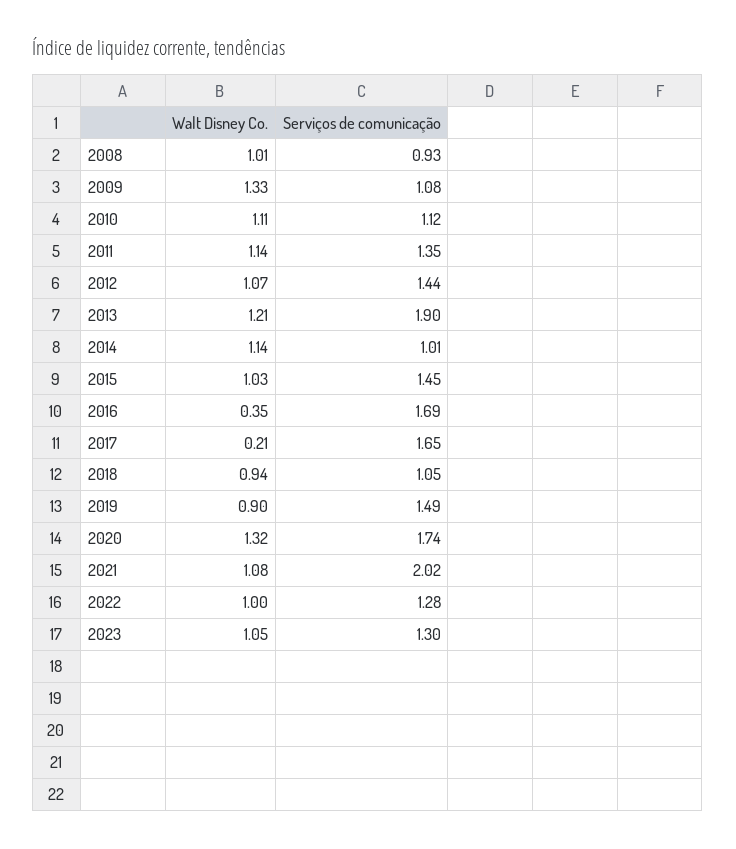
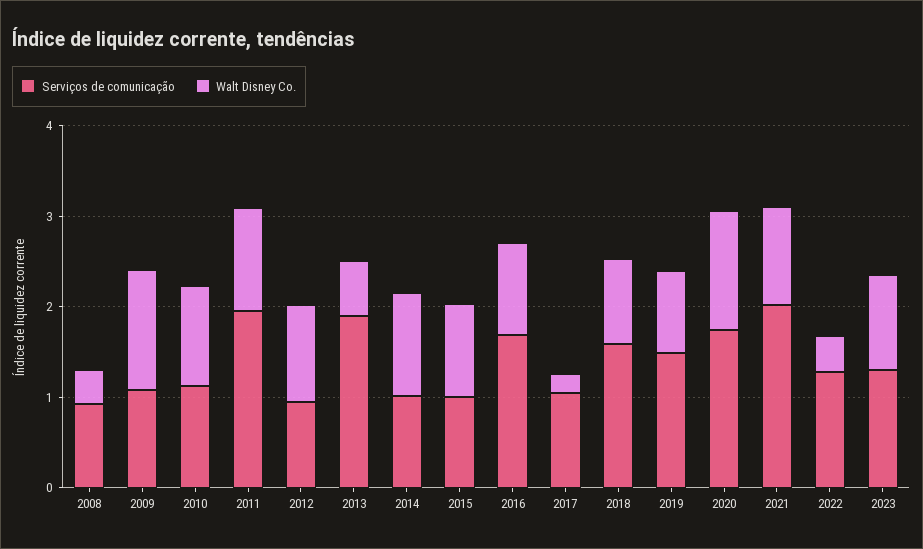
  {
    "Walt Disney Co.": {
-     "2008": 1.01,
+     "2008": 0.4,
      "2009": 1.33,
      "2010": 1.11,
      "2011": 1.14,
      "2012": 1.07,
-     "2013": 1.21,
+     "2013": 0.6,
      "2014": 1.14,
      "2015": 1.03,
-     "2016": 0.35,
+     "2016": 1,
      "2017": 0.21,
      "2018": 0.94,
      "2019": 0.9,
      "2020": 1.32,
      "2021": 1.08,
-     "2022": 1,
+     "2022": 0.4,
      "2023": 1.05
    },
    "Serviços de comunicação": {
      "2008": 0.93,
      "2009": 1.08,
      "2010": 1.12,
-     "2011": 1.35,
+     "2011": 2,
-     "2012": 1.44,
+     "2012": 1,
      "2013": 1.9,
      "2014": 1.01,
-     "2015": 1.45,
+     "2015": 1,
      "2016": 1.69,
-     "2017": 1.65,
+     "2017": 1,
-     "2018": 1.05,
+     "2018": 1.6,
      "2019": 1.49,
      "2020": 1.74,
      "2021": 2.02,
      "2022": 1.28,
      "2023": 1.3
    }
  }

